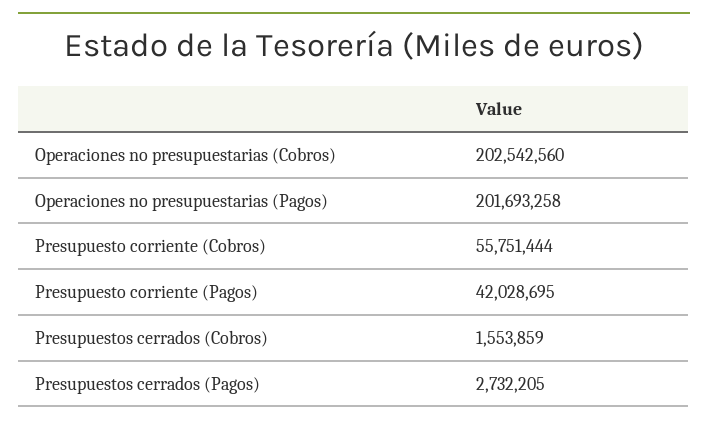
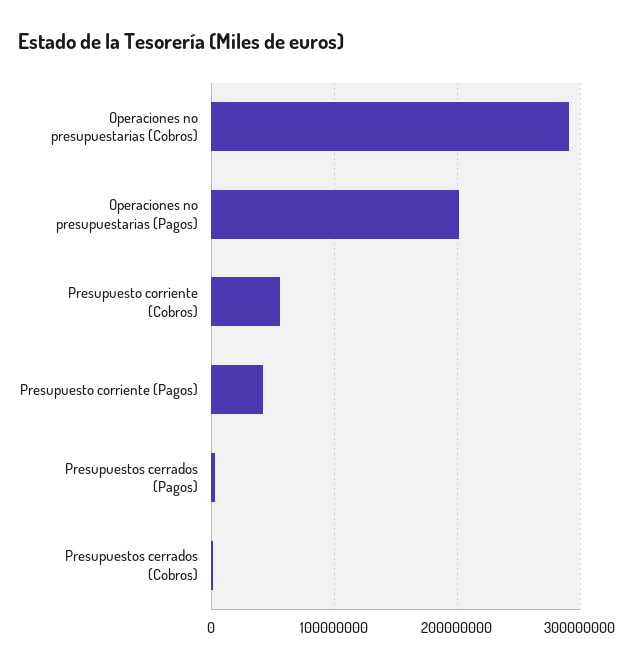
  {
-   "Operaciones no presupuestarias (Cobros)": 202542560,
+   "Operaciones no presupuestarias (Cobros)": 290000000,
    "Operaciones no presupuestarias (Pagos)": 201693258,
    "Presupuesto corriente (Cobros)": 55751444,
    "Presupuesto corriente (Pagos)": 42028695,
    "Presupuestos cerrados (Cobros)": 1553859,
    "Presupuestos cerrados (Pagos)": 2732205
  }

